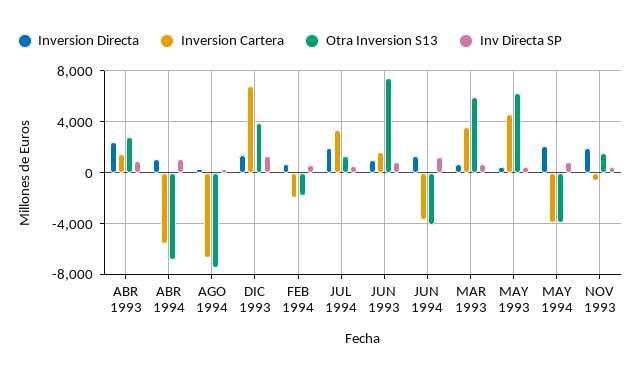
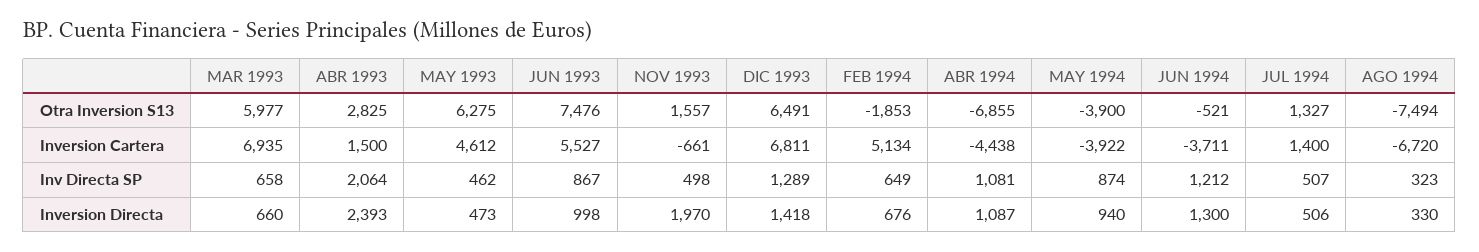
  {
    "Inversion Directa": {
      "ABR 1993": 2393,
      "ABR 1994": 1087,
      "AGO 1994": 330,
      "DIC 1993": 1418,
      "FEB 1994": 676,
-     "JUL 1994": 2000,
+     "JUL 1994": 506,
      "JUN 1993": 998,
      "JUN 1994": 1300,
      "MAR 1993": 660,
      "MAY 1993": 473,
-     "MAY 1994": 2000,
+     "MAY 1994": 940,
      "NOV 1993": 1970
    },
    "Inversion Cartera": {
      "ABR 1993": 1500,
-     "ABR 1994": -5500,
+     "ABR 1994": -4438,
      "AGO 1994": -6720,
      "DIC 1993": 6811,
-     "FEB 1994": -2000,
+     "FEB 1994": 5134,
-     "JUL 1994": 3500,
+     "JUL 1994": 1400,
-     "JUN 1993": 1500,
+     "JUN 1993": 5527,
      "JUN 1994": -3711,
-     "MAR 1993": 3500,
+     "MAR 1993": 6935,
      "MAY 1993": 4612,
      "MAY 1994": -3922,
      "NOV 1993": -661
    },
    "Otra Inversion S13": {
      "ABR 1993": 2825,
      "ABR 1994": -6855,
      "AGO 1994": -7494,
-     "DIC 1993": 4000,
+     "DIC 1993": 6491,
      "FEB 1994": -1853,
      "JUL 1994": 1327,
      "JUN 1993": 7476,
-     "JUN 1994": -4000,
+     "JUN 1994": -521,
      "MAR 1993": 5977,
      "MAY 1993": 6275,
      "MAY 1994": -3900,
      "NOV 1993": 1557
    },
    "Inv Directa SP": {
-     "ABR 1993": 1000,
+     "ABR 1993": 2064,
      "ABR 1994": 1081,
      "AGO 1994": 323,
      "DIC 1993": 1289,
      "FEB 1994": 649,
      "JUL 1994": 507,
      "JUN 1993": 867,
      "JUN 1994": 1212,
      "MAR 1993": 658,
      "MAY 1993": 462,
      "MAY 1994": 874,
      "NOV 1993": 498
    }
  }

